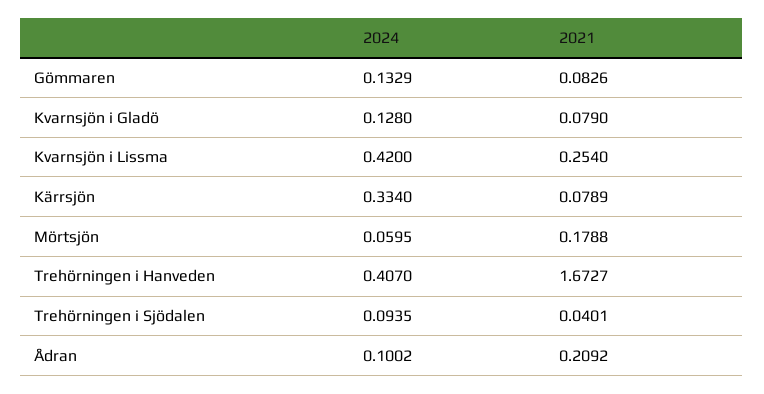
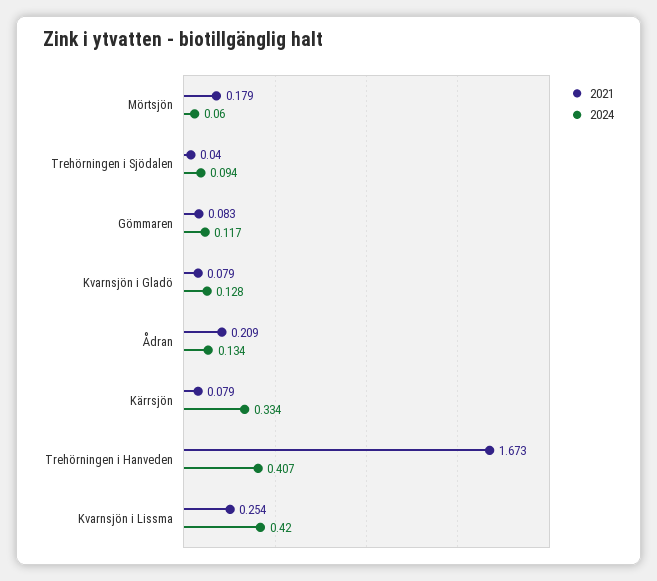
  {
    "2024": {
-     "Gömmaren": 0.1329,
+     "Gömmaren": 0.117,
      "Kvarnsjön i Gladö": 0.128,
      "Kvarnsjön i Lissma": 0.42,
      "Kärrsjön": 0.334,
      "Mörtsjön": 0.0595,
      "Trehörningen i Hanveden": 0.407,
      "Trehörningen i Sjödalen": 0.0935,
-     "Ådran": 0.1002
+     "Ådran": 0.134
    },
    "2021": {
      "Gömmaren": 0.0826,
      "Kvarnsjön i Gladö": 0.079,
      "Kvarnsjön i Lissma": 0.254,
      "Kärrsjön": 0.0789,
      "Mörtsjön": 0.1788,
      "Trehörningen i Hanveden": 1.6727,
      "Trehörningen i Sjödalen": 0.0401,
      "Ådran": 0.2092
    }
  }

